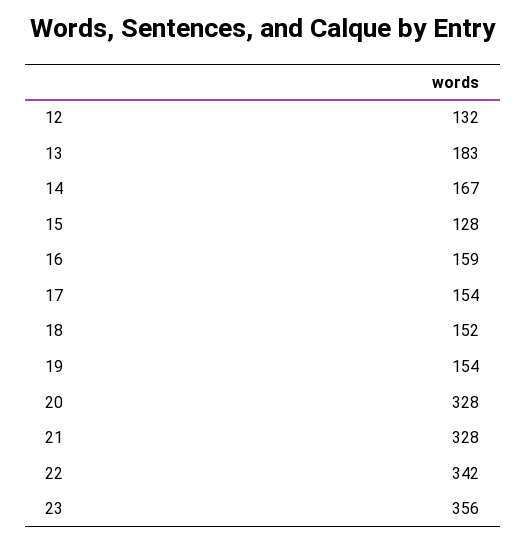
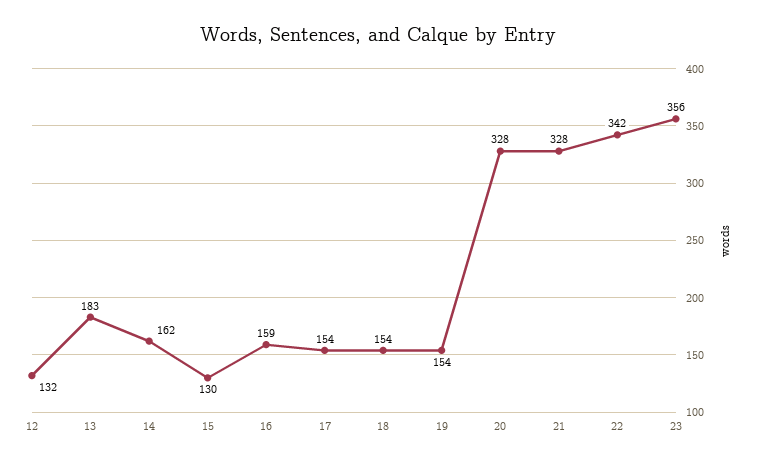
  {
    "12": 132,
    "13": 183,
-   "14": 167,
+   "14": 162,
-   "15": 128,
+   "15": 130,
    "16": 159,
    "17": 154,
-   "18": 152,
+   "18": 154,
    "19": 154,
    "20": 328,
    "21": 328,
    "22": 342,
    "23": 356
  }

